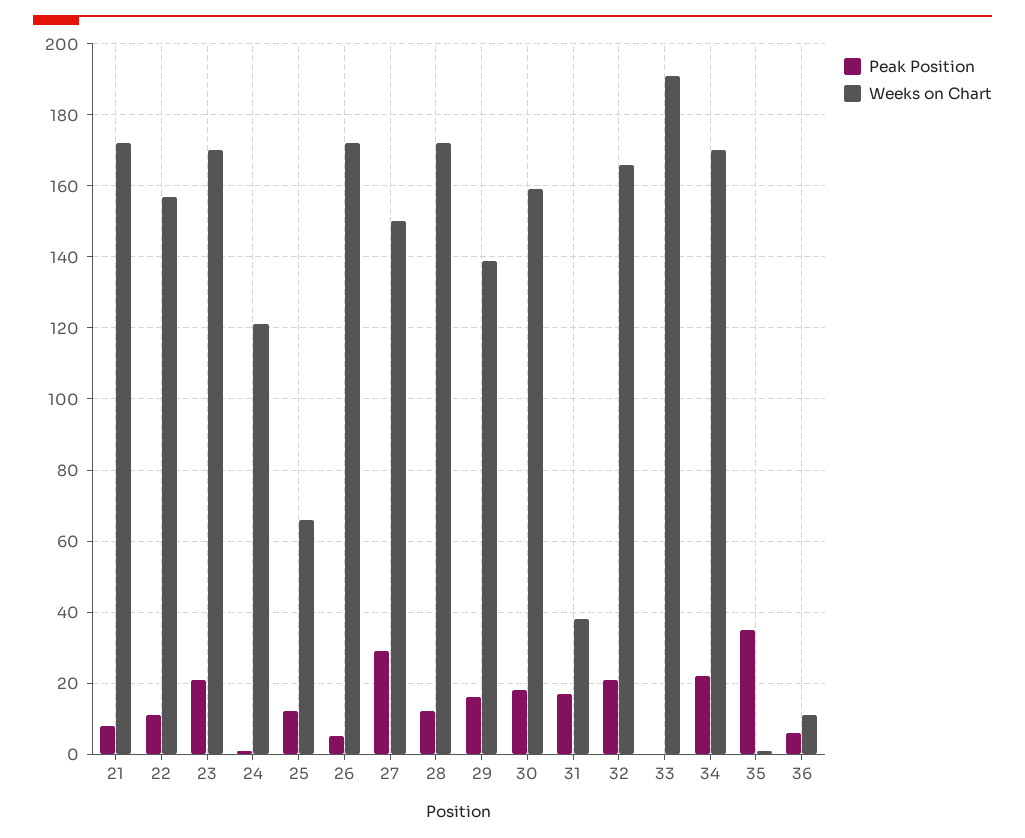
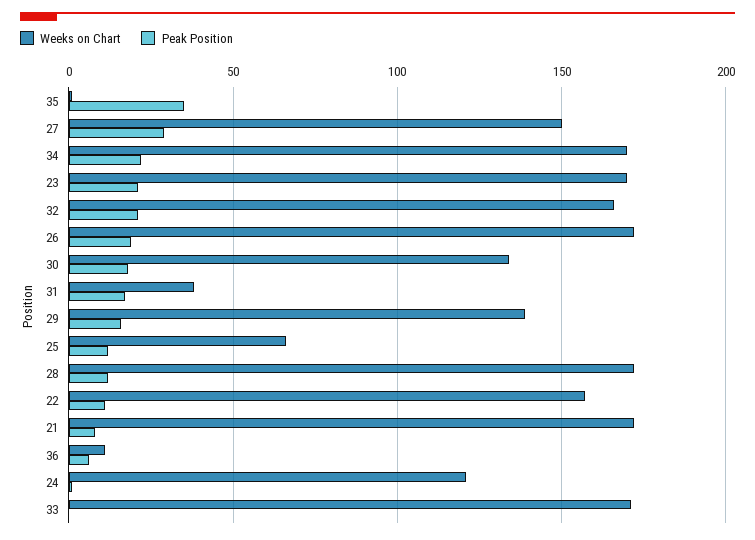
  {
    "Peak Position": {
      "21": 10,
      "22": 10,
      "23": 20,
      "24": 0,
      "25": 10,
-     "26": 5,
+     "26": 20,
      "27": 30,
      "28": 10,
      "29": 15,
      "30": 20,
      "31": 15,
      "32": 20,
      "33": 0,
      "34": 20,
      "35": 35,
      "36": 5
    },
    "Weeks on Chart": {
      "21": 170,
      "22": 155,
      "23": 170,
      "24": 120,
      "25": 65,
      "26": 170,
      "27": 150,
      "28": 170,
      "29": 140,
-     "30": 160,
+     "30": 135,
      "31": 40,
      "32": 165,
-     "33": 190,
+     "33": 170,
      "34": 170,
      "35": 0,
      "36": 10
    }
  }

